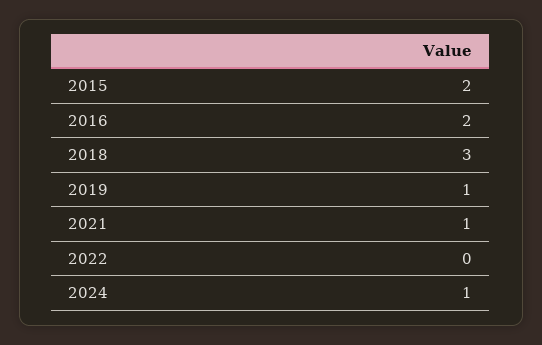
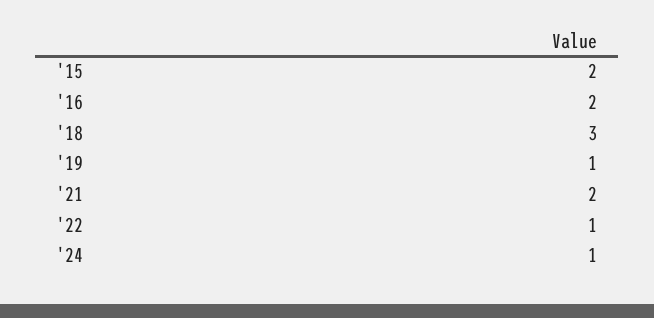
  {
    "2015": 2,
    "2016": 2,
    "2018": 3,
    "2019": 1,
-   "2021": 1,
+   "2021": 2,
-   "2022": 0,
+   "2022": 1,
    "2024": 1
  }

